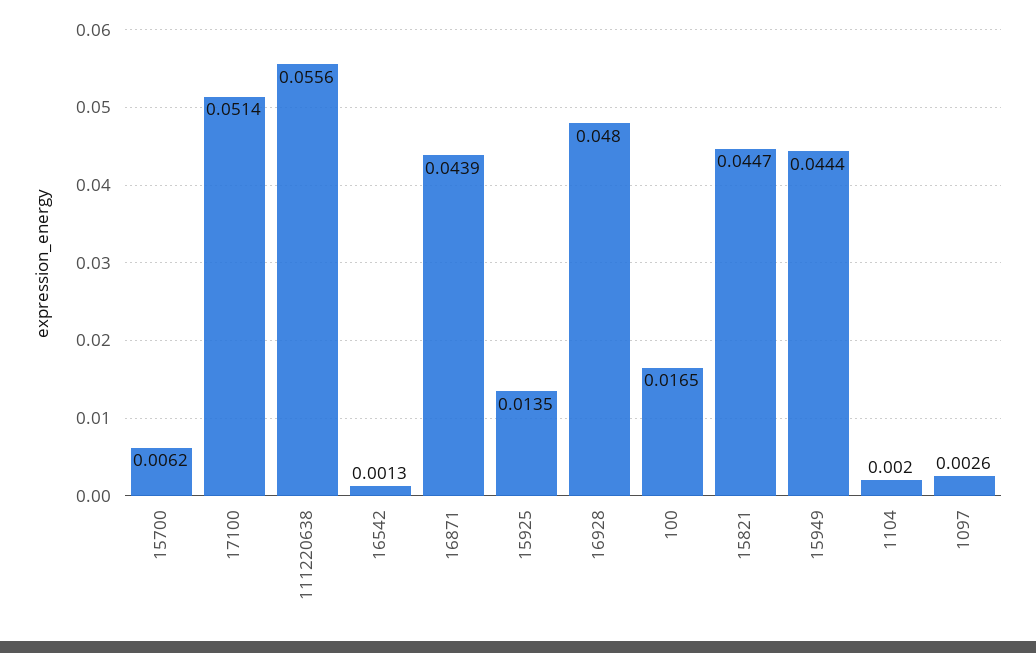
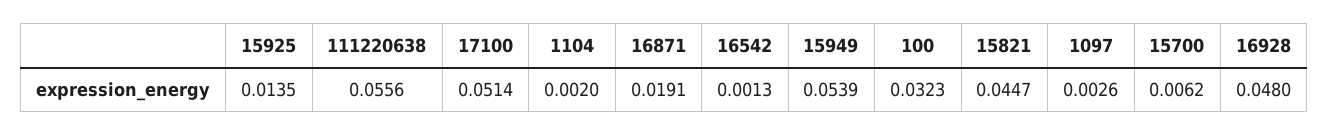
  {
    "15700": 0.0062,
    "17100": 0.0514,
    "111220638": 0.0556,
    "16542": 0.0013,
-   "16871": 0.0439,
+   "16871": 0.0191,
    "15925": 0.0135,
    "16928": 0.048,
-   "100": 0.0165,
+   "100": 0.0323,
    "15821": 0.0447,
-   "15949": 0.0444,
+   "15949": 0.0539,
    "1104": 0.002,
    "1097": 0.0026
  }

